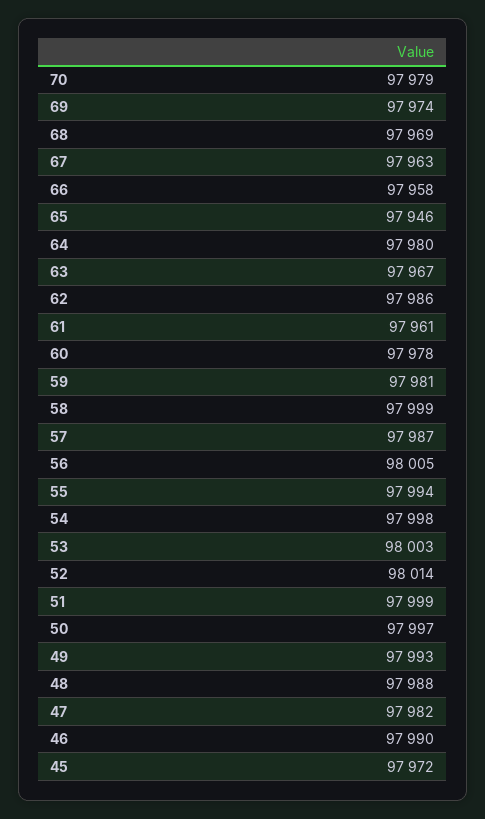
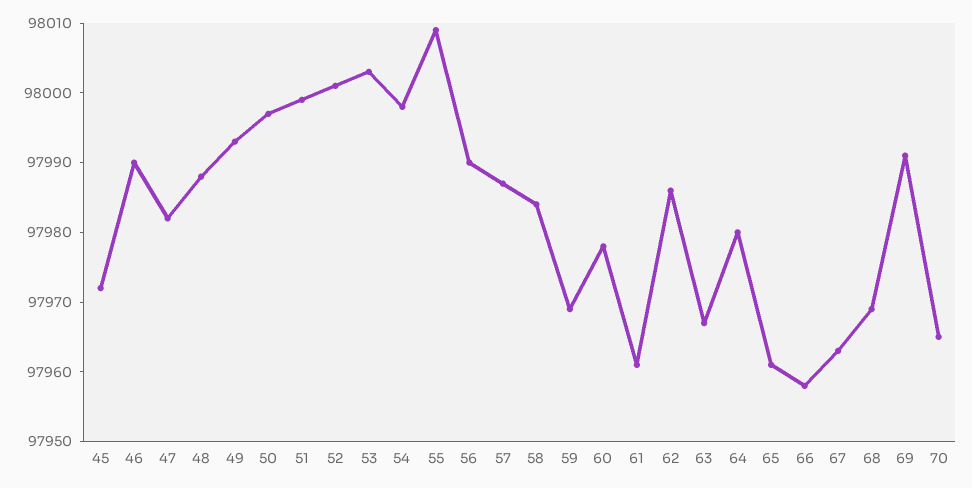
  {
-   "70": 97979,
+   "70": 97965,
-   "69": 97974,
+   "69": 97990,
    "68": 97969,
    "67": 97963,
    "66": 97958,
-   "65": 97946,
+   "65": 97960,
    "64": 97980,
    "63": 97967,
    "62": 97986,
    "61": 97961,
    "60": 97978,
-   "59": 97981,
+   "59": 97970,
-   "58": 97999,
+   "58": 97985,
    "57": 97987,
-   "56": 98005,
+   "56": 97990,
-   "55": 97994,
+   "55": 98010,
    "54": 97998,
    "53": 98003,
-   "52": 98014,
+   "52": 98000,
    "51": 97999,
    "50": 97997,
    "49": 97993,
    "48": 97988,
    "47": 97982,
    "46": 97990,
    "45": 97972
  }

